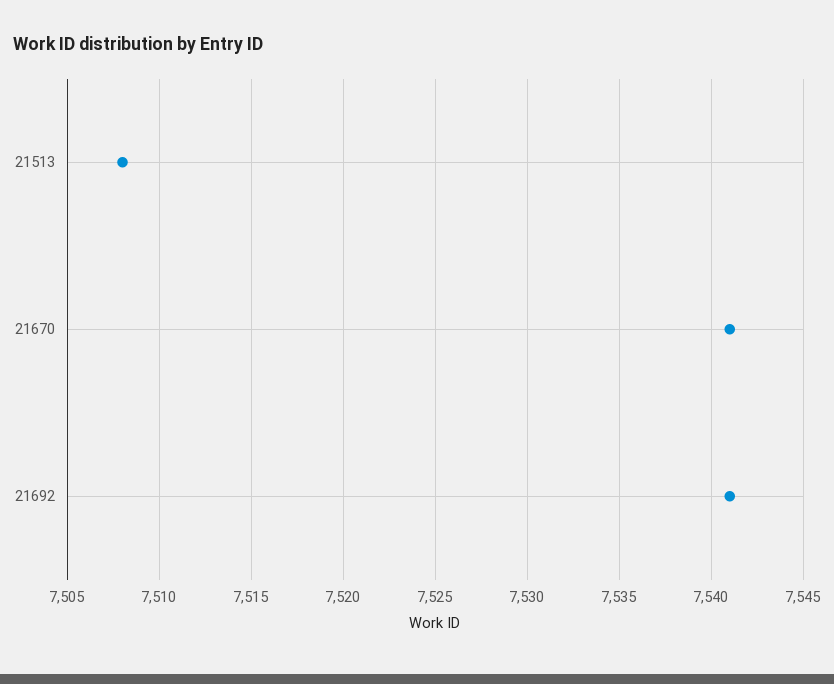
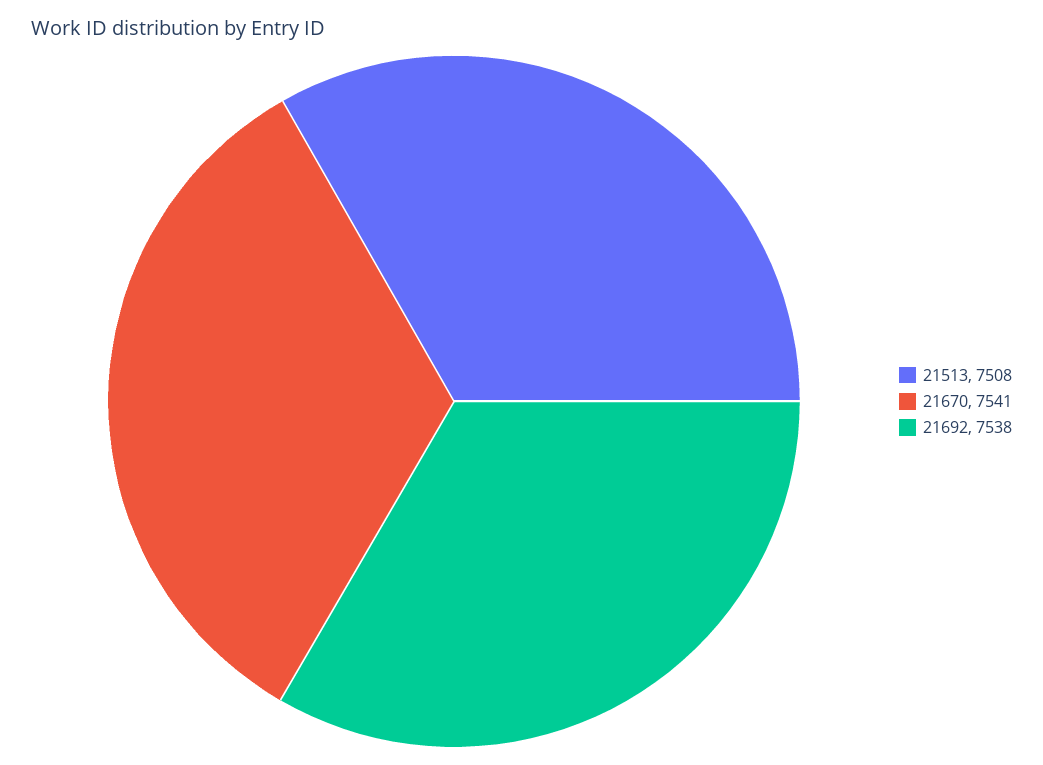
  {
    "21513": 7508,
    "21670": 7541,
-   "21692": 7541
+   "21692": 7538
  }

